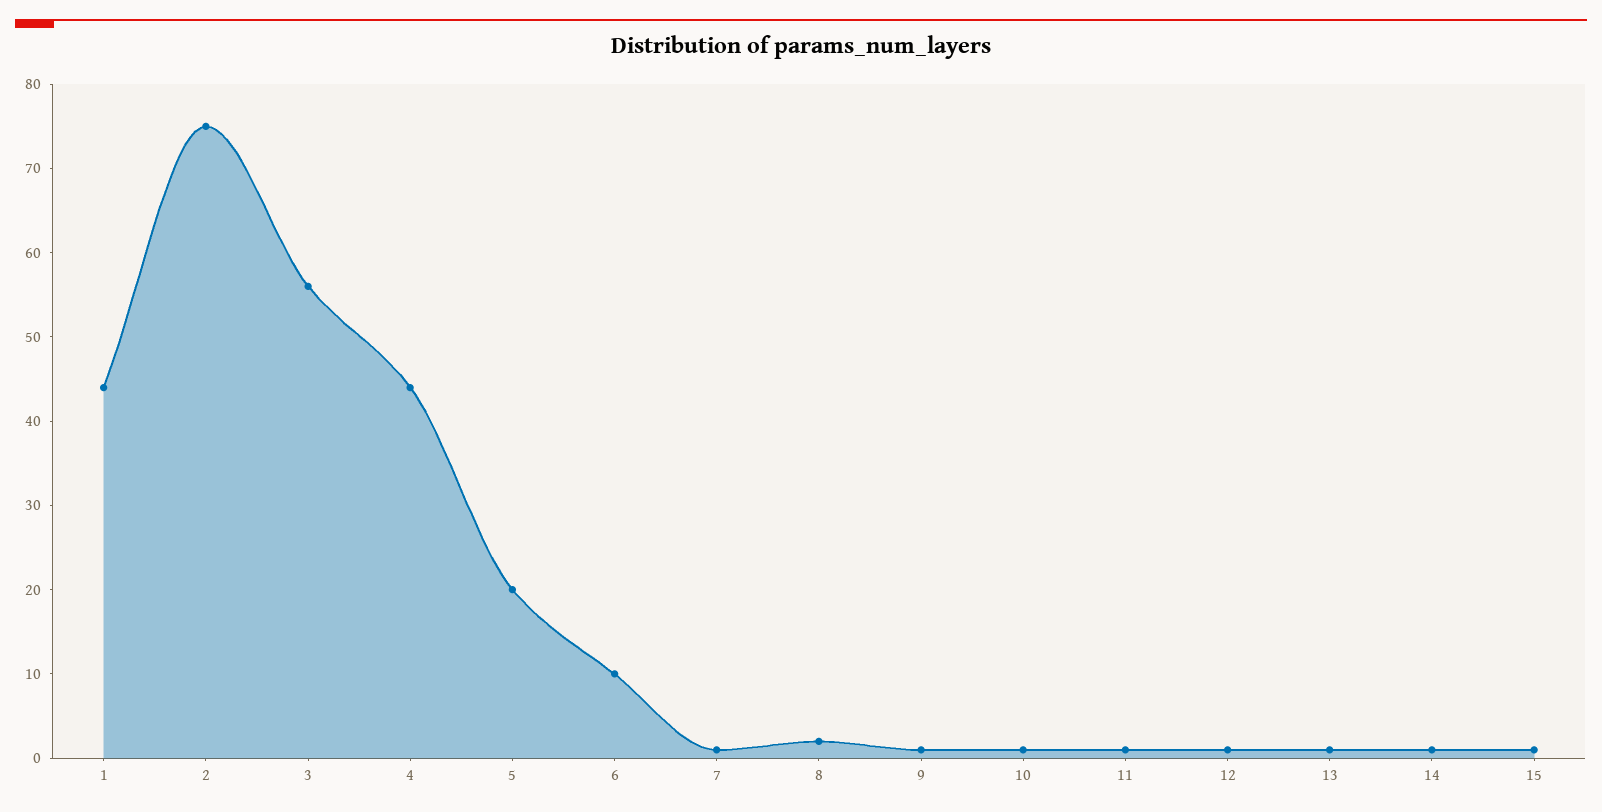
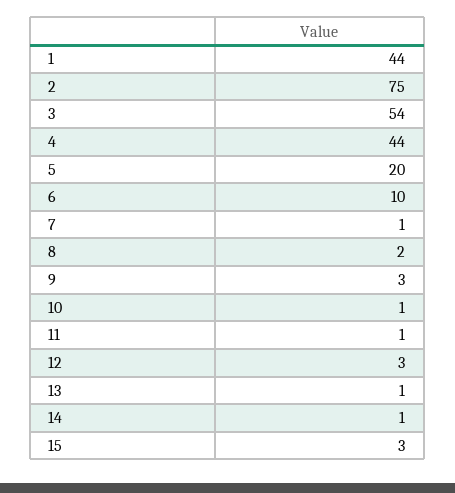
  {
    "1": 44,
    "2": 75,
-   "3": 56,
+   "3": 54,
    "4": 44,
    "5": 20,
    "6": 10,
    "7": 1,
    "8": 2,
-   "9": 1,
+   "9": 3,
    "10": 1,
    "11": 1,
-   "12": 1,
+   "12": 3,
    "13": 1,
    "14": 1,
-   "15": 1
+   "15": 3
  }

